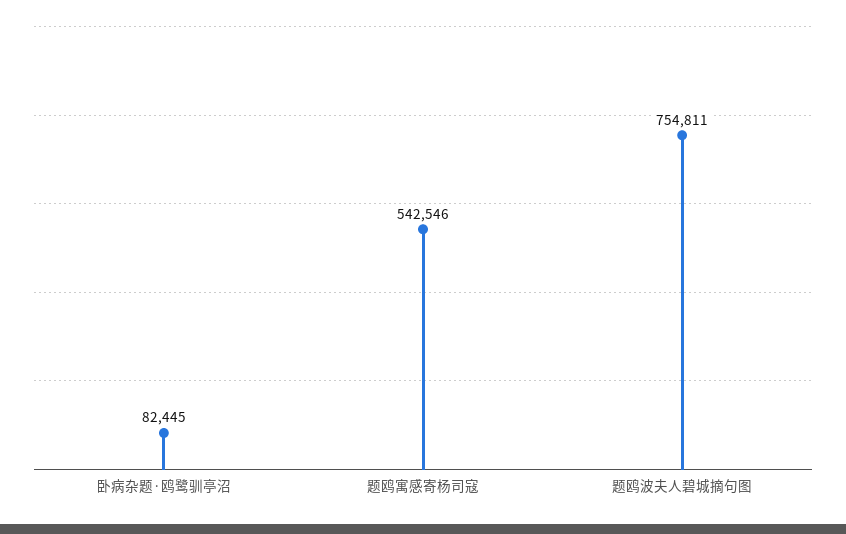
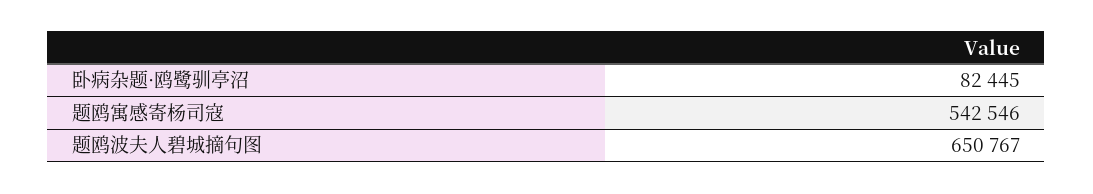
  {
    "卧病杂题·鸥鹭驯亭沼": 82445,
    "题鸥寓感寄杨司寇": 542546,
-   "题鸥波夫人碧城摘句图": 754811
+   "题鸥波夫人碧城摘句图": 650767
  }

